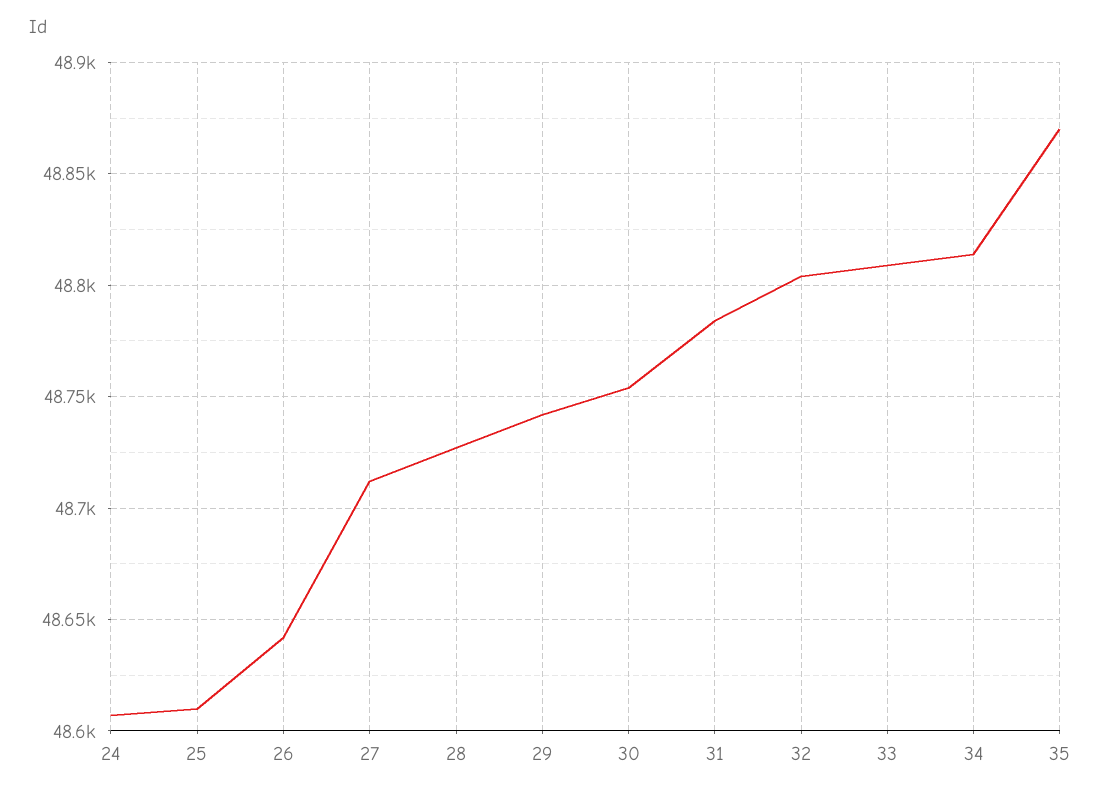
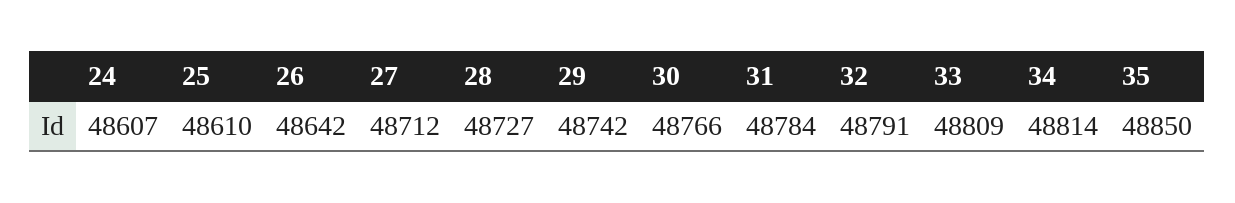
  {
    "24": 48607,
    "25": 48610,
    "26": 48642,
    "27": 48712,
    "28": 48727,
    "29": 48742,
-   "30": 48755,
+   "30": 48766,
    "31": 48784,
-   "32": 48805,
+   "32": 48791,
    "33": 48809,
    "34": 48814,
-   "35": 48870
+   "35": 48850
  }

